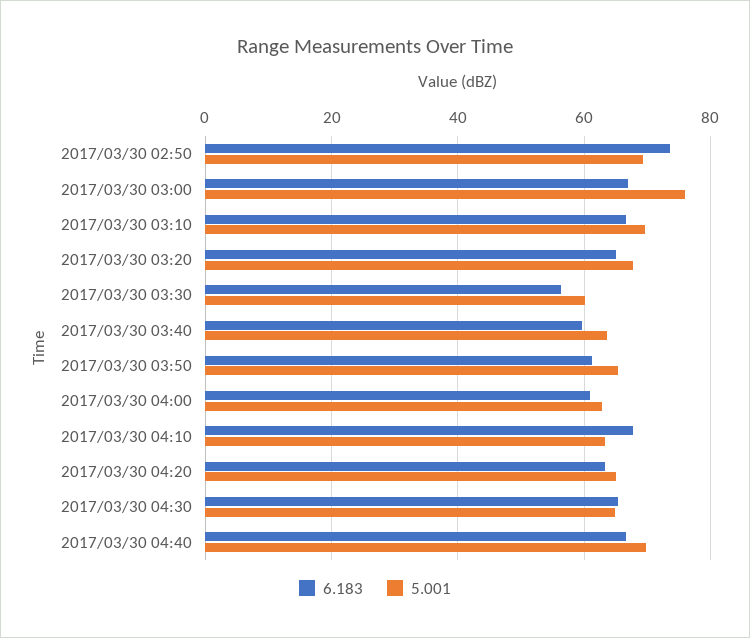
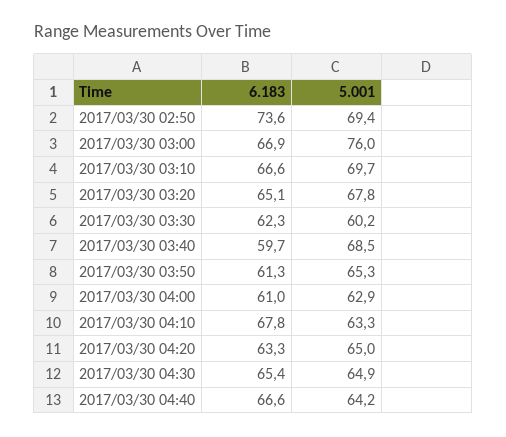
  {
    "6.183": {
      "2017/03/30 02:50": 73.6,
      "2017/03/30 03:00": 66.9,
      "2017/03/30 03:10": 66.6,
      "2017/03/30 03:20": 65.1,
-     "2017/03/30 03:30": 56,
+     "2017/03/30 03:30": 62.3,
      "2017/03/30 03:40": 59.7,
      "2017/03/30 03:50": 61.3,
      "2017/03/30 04:00": 61,
      "2017/03/30 04:10": 67.8,
      "2017/03/30 04:20": 63.3,
      "2017/03/30 04:30": 65.4,
      "2017/03/30 04:40": 66.6
    },
    "5.001": {
      "2017/03/30 02:50": 69.4,
      "2017/03/30 03:00": 76,
      "2017/03/30 03:10": 69.7,
      "2017/03/30 03:20": 67.8,
      "2017/03/30 03:30": 60.2,
-     "2017/03/30 03:40": 64,
+     "2017/03/30 03:40": 68.5,
      "2017/03/30 03:50": 65.3,
      "2017/03/30 04:00": 62.9,
      "2017/03/30 04:10": 63.3,
      "2017/03/30 04:20": 65,
      "2017/03/30 04:30": 64.9,
-     "2017/03/30 04:40": 70
+     "2017/03/30 04:40": 64.2
    }
  }

